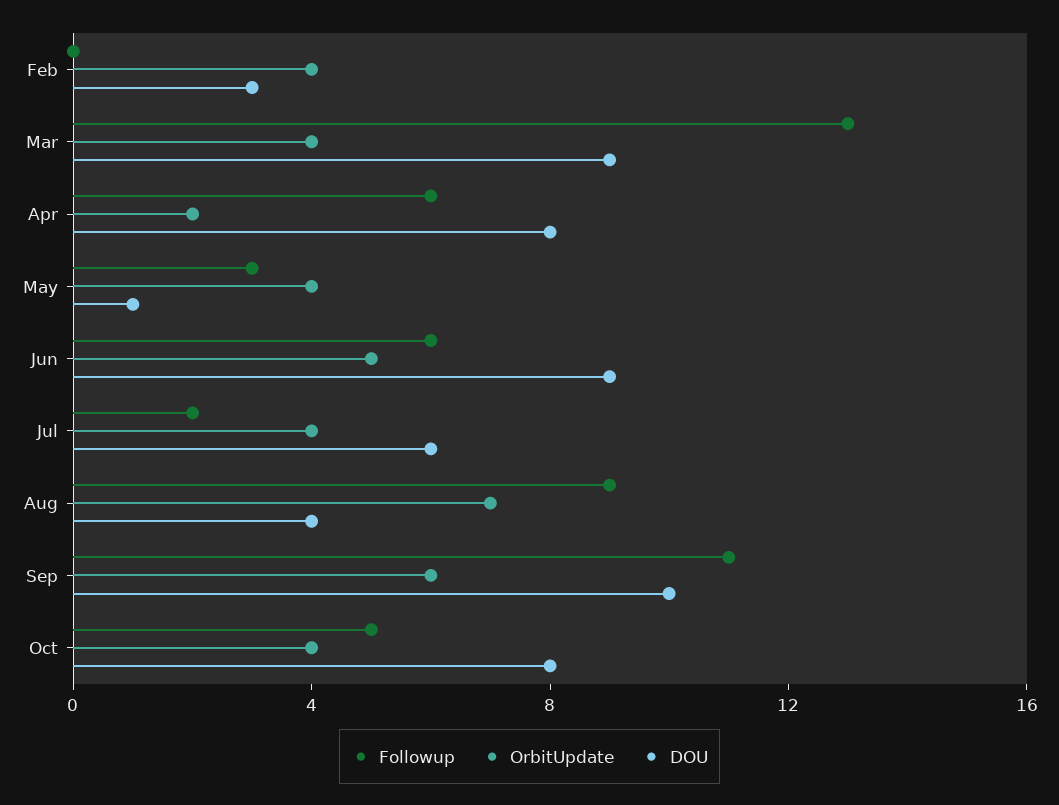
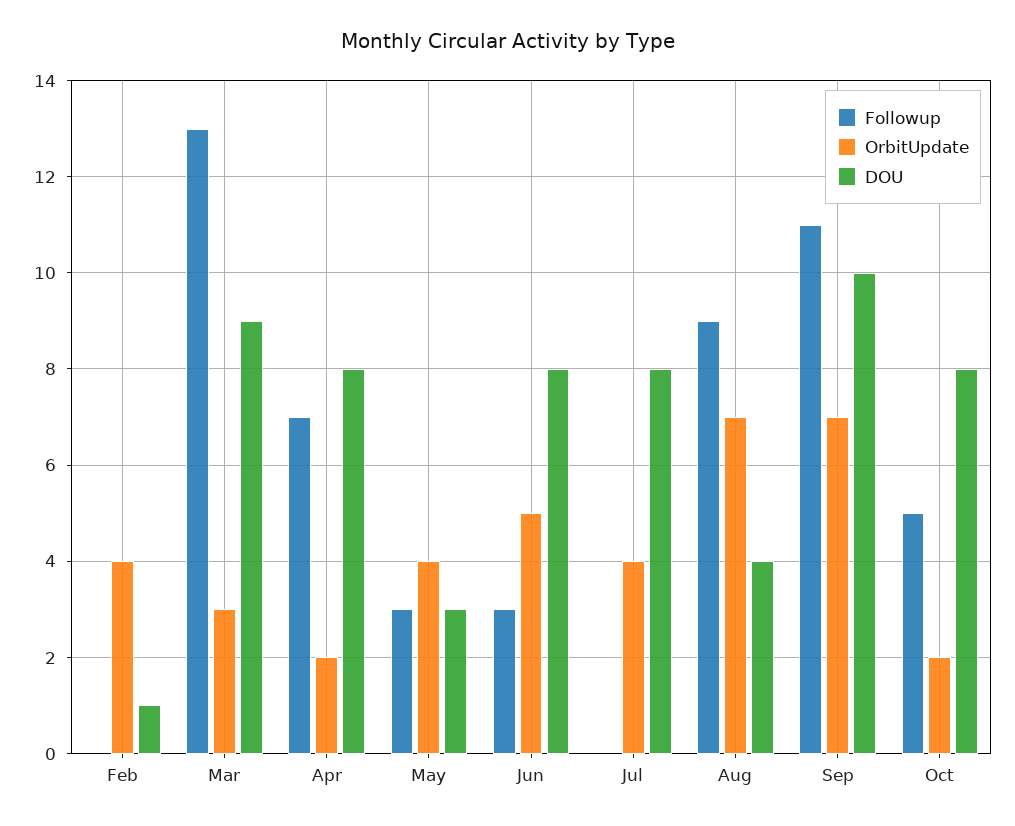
  {
    "Followup": {
      "Feb": 0,
      "Mar": 13,
-     "Apr": 6,
+     "Apr": 7,
      "May": 3,
-     "Jun": 6,
+     "Jun": 3,
-     "Jul": 2,
+     "Jul": 0,
      "Aug": 9,
      "Sep": 11,
      "Oct": 5
    },
    "OrbitUpdate": {
      "Feb": 4,
-     "Mar": 4,
+     "Mar": 3,
      "Apr": 2,
      "May": 4,
      "Jun": 5,
      "Jul": 4,
      "Aug": 7,
-     "Sep": 6,
+     "Sep": 7,
-     "Oct": 4
+     "Oct": 2
    },
    "DOU": {
-     "Feb": 3,
+     "Feb": 1,
      "Mar": 9,
      "Apr": 8,
-     "May": 1,
+     "May": 3,
-     "Jun": 9,
+     "Jun": 8,
-     "Jul": 6,
+     "Jul": 8,
      "Aug": 4,
      "Sep": 10,
      "Oct": 8
    }
  }

